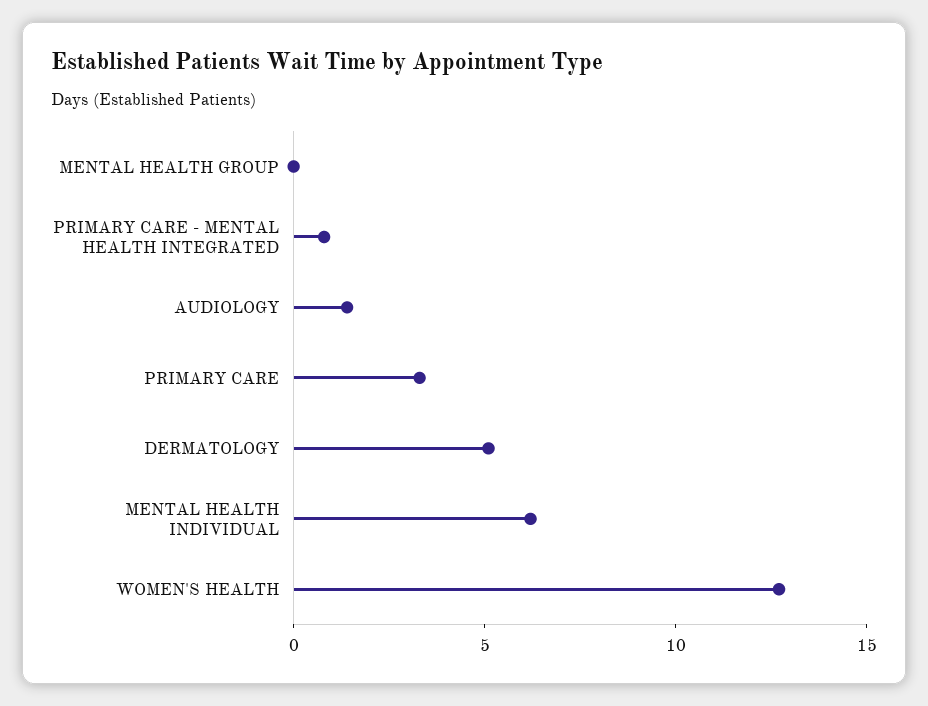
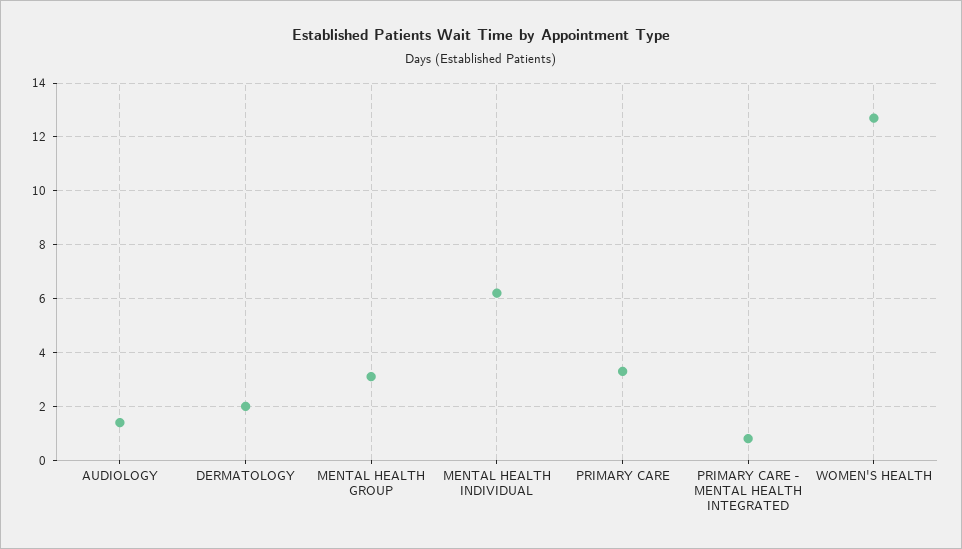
  {
-   "MENTAL HEALTH GROUP": 0,
+   "MENTAL HEALTH GROUP": 3,
    "PRIMARY CARE - MENTAL HEALTH INTEGRATED": 1,
    "AUDIOLOGY": 1.5,
    "PRIMARY CARE": 3.5,
-   "DERMATOLOGY": 5,
+   "DERMATOLOGY": 2,
    "MENTAL HEALTH INDIVIDUAL": 6,
    "WOMEN'S HEALTH": 12.5
  }

